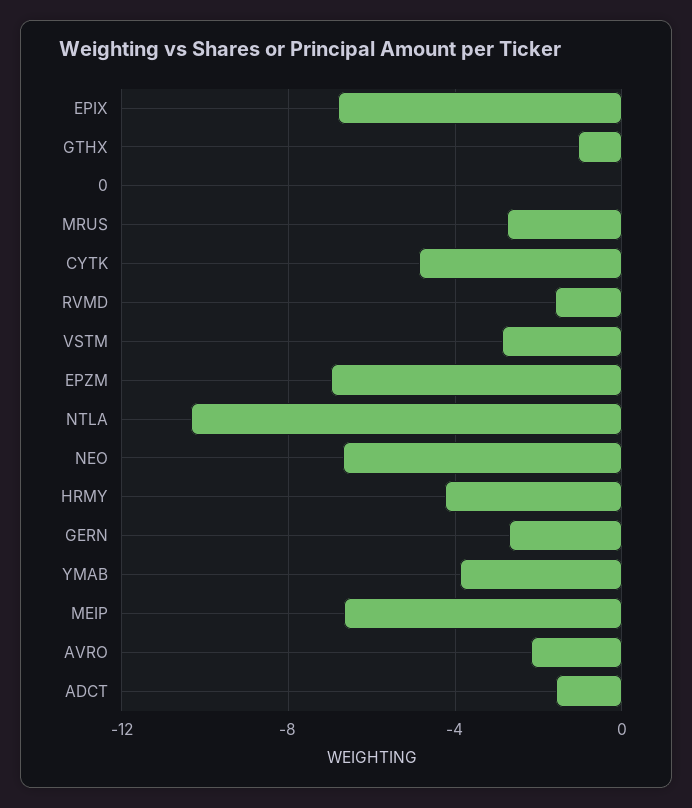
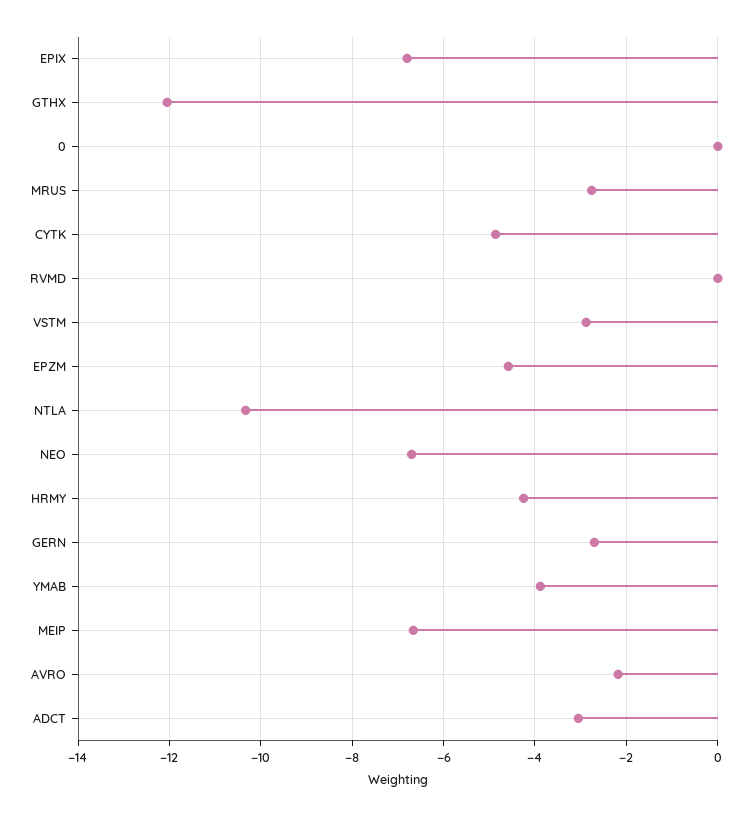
  {
    "EPIX": -6.8,
-   "GTHX": -1,
+   "GTHX": -12,
    "0": 0,
    "MRUS": -2.8,
    "CYTK": -4.8,
-   "RVMD": -1.5,
+   "RVMD": 0,
    "VSTM": -2.8,
-   "EPZM": -7,
+   "EPZM": -4.6,
    "NTLA": -10.4,
    "NEO": -6.8,
    "HRMY": -4.2,
    "GERN": -2.8,
    "YMAB": -3.8,
    "MEIP": -6.6,
    "AVRO": -2.2,
-   "ADCT": -1.5
+   "ADCT": -3
  }

